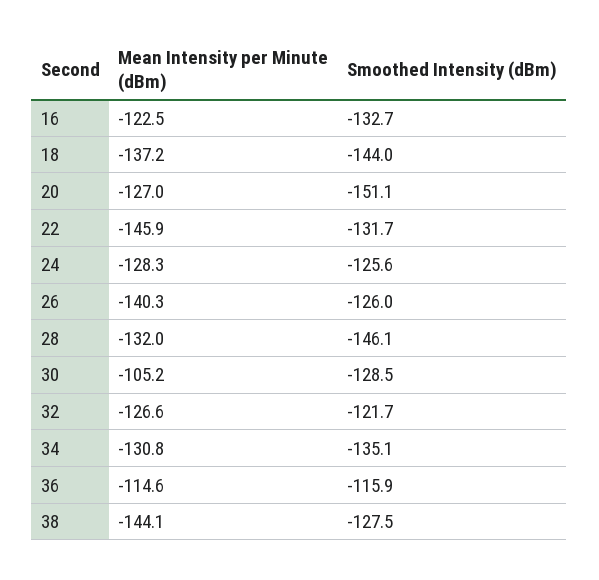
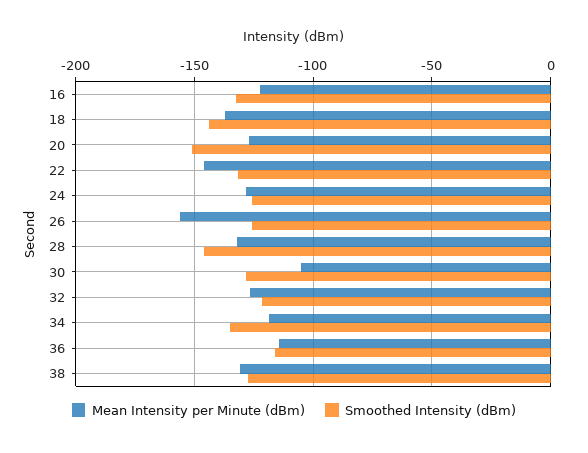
  {
    "Mean Intensity per Minute (dBm)": {
      "16": -122.5,
      "18": -137.2,
      "20": -127,
      "22": -145.9,
      "24": -128.3,
-     "26": -140.3,
+     "26": -155,
      "28": -132,
      "30": -105.2,
      "32": -126.6,
-     "34": -130.8,
+     "34": -120,
      "36": -114.6,
-     "38": -144.1
+     "38": -130
    },
    "Smoothed Intensity (dBm)": {
      "16": -132.7,
      "18": -144,
      "20": -151.1,
      "22": -131.7,
      "24": -125.6,
      "26": -126,
      "28": -146.1,
      "30": -128.5,
      "32": -121.7,
      "34": -135.1,
      "36": -115.9,
      "38": -127.5
    }
  }

